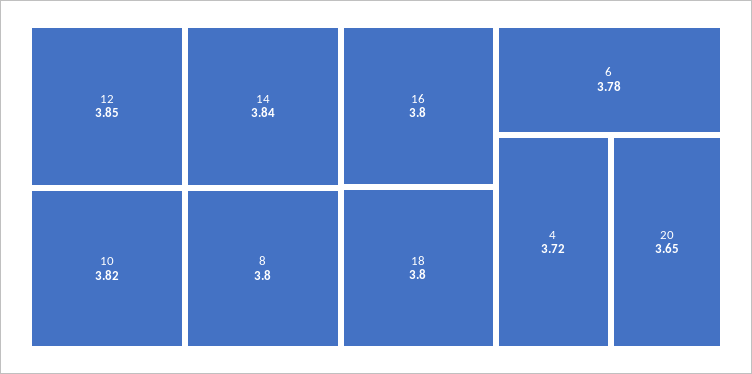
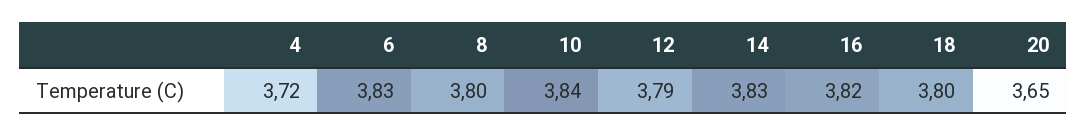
  {
-   "12": 3.85,
+   "12": 3.79,
-   "14": 3.84,
+   "14": 3.83,
-   "10": 3.82,
+   "10": 3.84,
    "8": 3.8,
-   "16": 3.8,
+   "16": 3.82,
    "18": 3.8,
-   "6": 3.78,
+   "6": 3.83,
    "4": 3.72,
    "20": 3.65
  }

